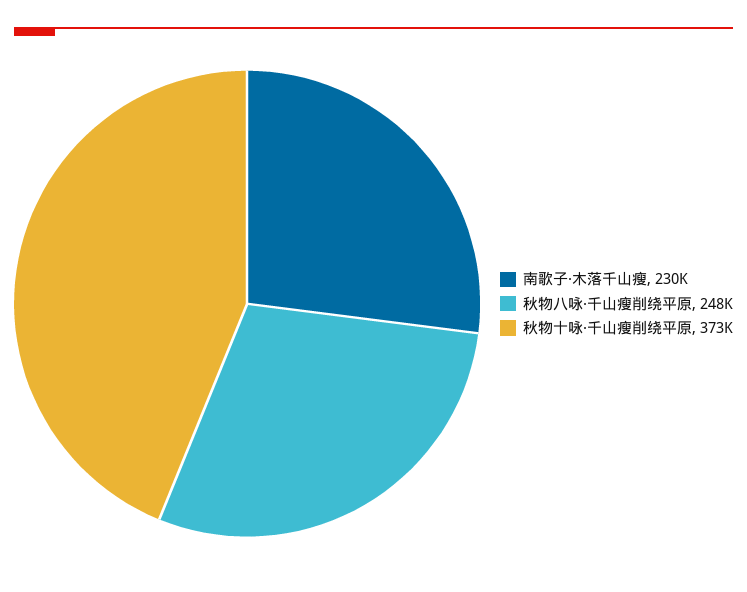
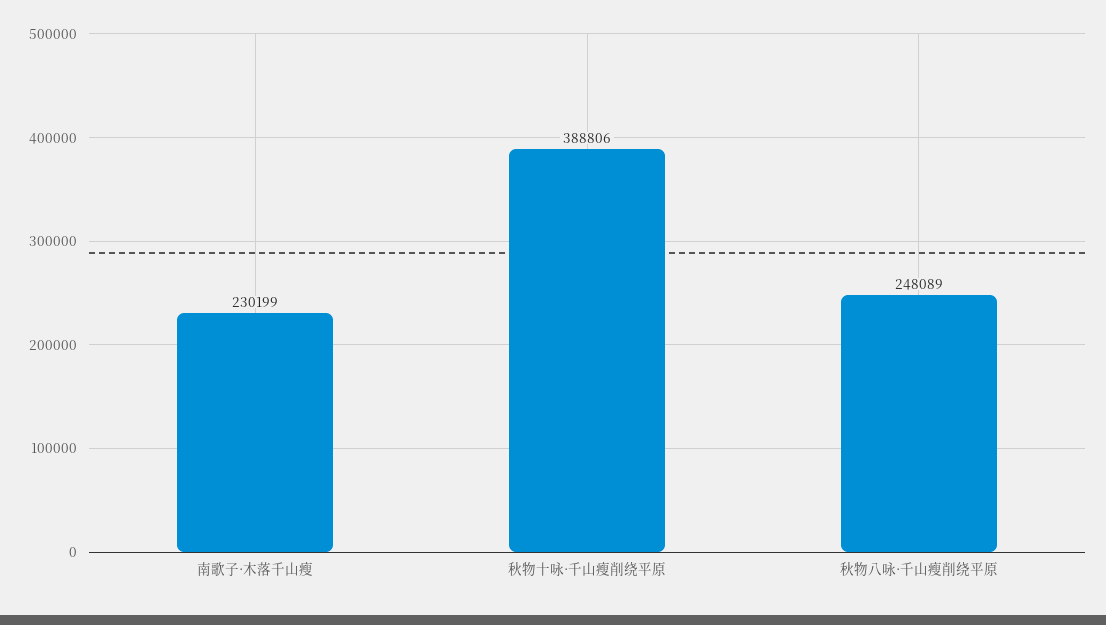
  {
    "南歌子·木落千山瘦": 230199,
    "秋物八咏·千山瘦削绕平原": 248089,
-   "秋物十咏·千山瘦削绕平原": 373000
+   "秋物十咏·千山瘦削绕平原": 388806
  }

